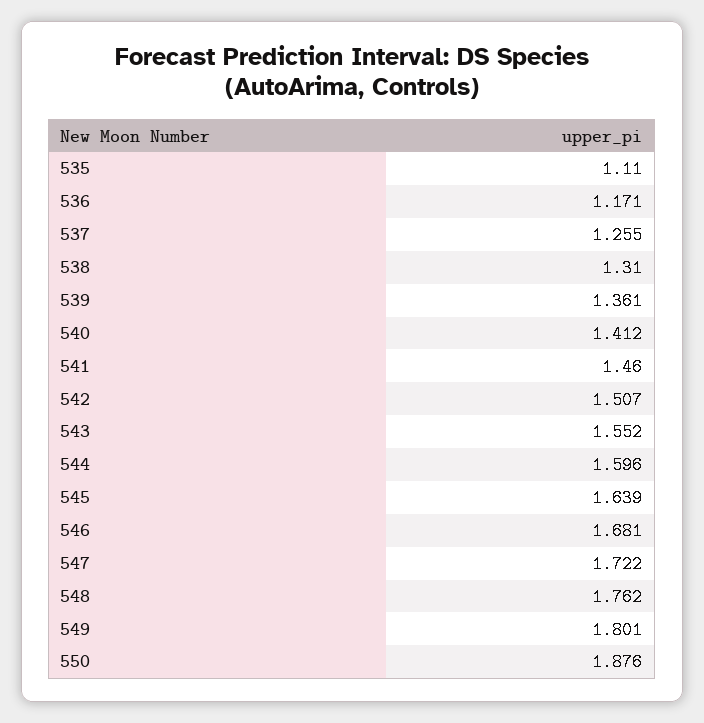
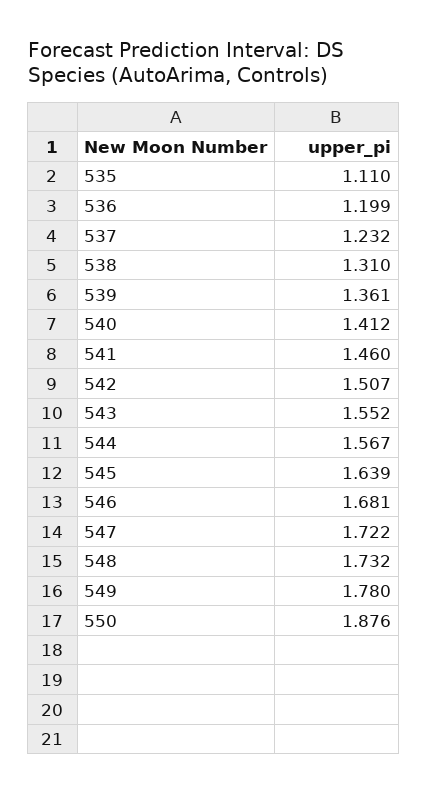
  {
    "535": 1.11,
-   "536": 1.171,
+   "536": 1.199,
-   "537": 1.255,
+   "537": 1.232,
    "538": 1.31,
    "539": 1.361,
    "540": 1.412,
    "541": 1.46,
    "542": 1.507,
    "543": 1.552,
-   "544": 1.596,
+   "544": 1.567,
    "545": 1.639,
    "546": 1.681,
    "547": 1.722,
-   "548": 1.762,
+   "548": 1.732,
-   "549": 1.801,
+   "549": 1.78,
    "550": 1.876
  }

